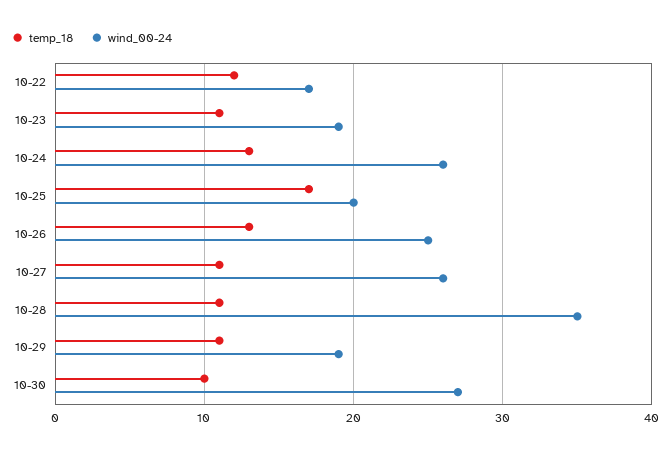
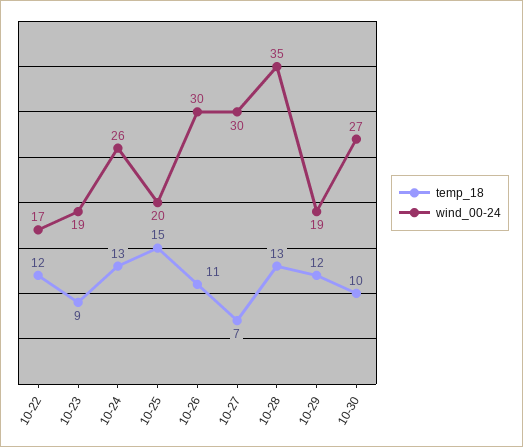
  {
    "temp_18": {
      "10-22": 12,
-     "10-23": 11,
+     "10-23": 9,
      "10-24": 13,
-     "10-25": 17,
+     "10-25": 15,
-     "10-26": 13,
+     "10-26": 11,
-     "10-27": 11,
+     "10-27": 7,
-     "10-28": 11,
+     "10-28": 13,
-     "10-29": 11,
+     "10-29": 12,
      "10-30": 10
    },
    "wind_00-24": {
      "10-22": 17,
      "10-23": 19,
      "10-24": 26,
      "10-25": 20,
-     "10-26": 25,
+     "10-26": 30,
-     "10-27": 26,
+     "10-27": 30,
      "10-28": 35,
      "10-29": 19,
      "10-30": 27
    }
  }

